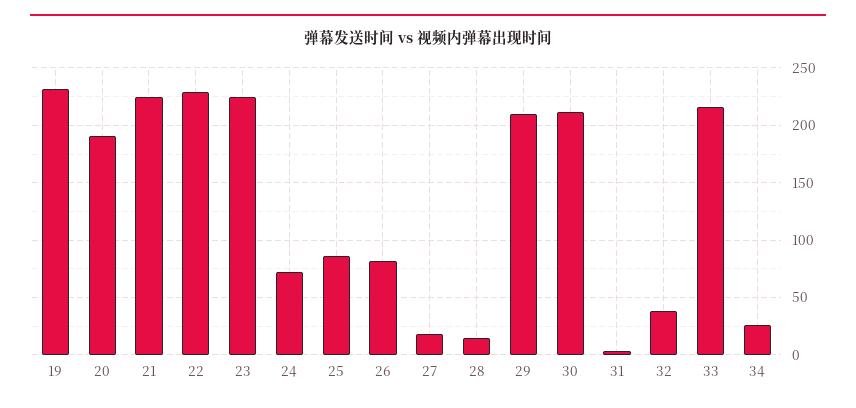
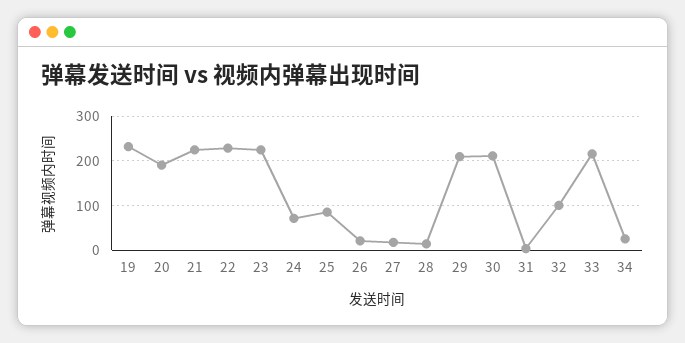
  {
    "19": 230,
    "20": 190,
    "21": 220,
    "22": 230,
    "23": 230,
    "24": 70,
    "25": 90,
-   "26": 80,
+   "26": 20,
    "27": 20,
    "28": 10,
    "29": 210,
    "30": 210,
    "31": 0,
-   "32": 40,
+   "32": 100,
    "33": 220,
    "34": 30
  }

